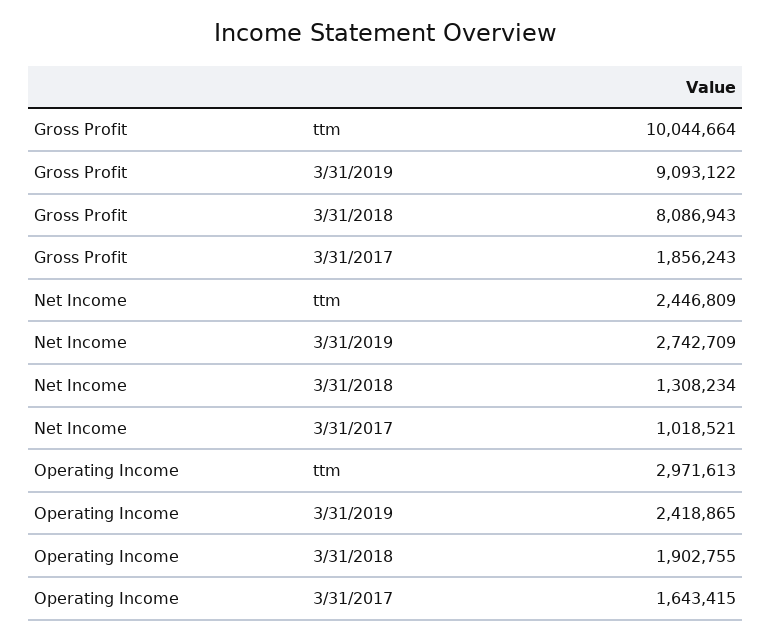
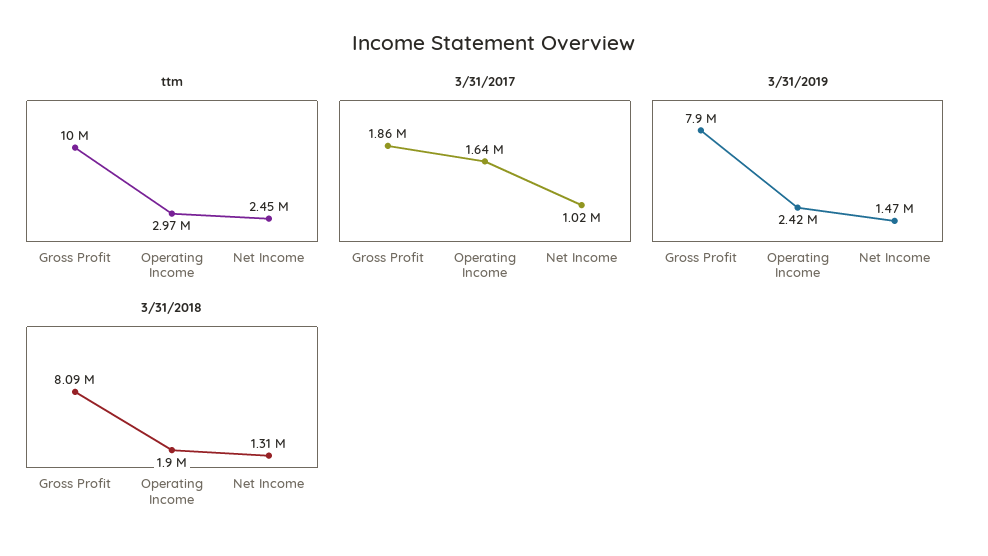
  {
    "ttm": {
      "Gross Profit": 10044664,
      "Net Income": 2446809,
      "Operating Income": 2971613
    },
    "3/31/2019": {
-     "Gross Profit": 9093122,
+     "Gross Profit": 7900000,
-     "Net Income": 2742709,
+     "Net Income": 1470000,
      "Operating Income": 2418865
    },
    "3/31/2018": {
      "Gross Profit": 8086943,
      "Net Income": 1308234,
      "Operating Income": 1902755
    },
    "3/31/2017": {
      "Gross Profit": 1856243,
      "Net Income": 1018521,
      "Operating Income": 1643415
    }
  }

